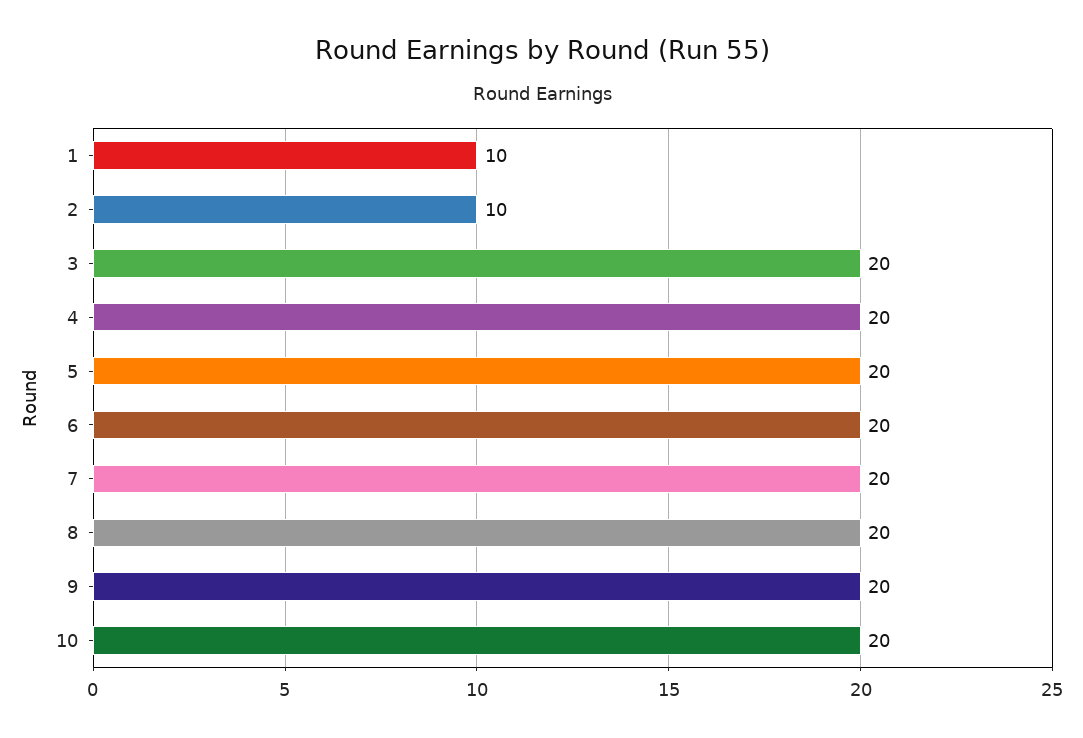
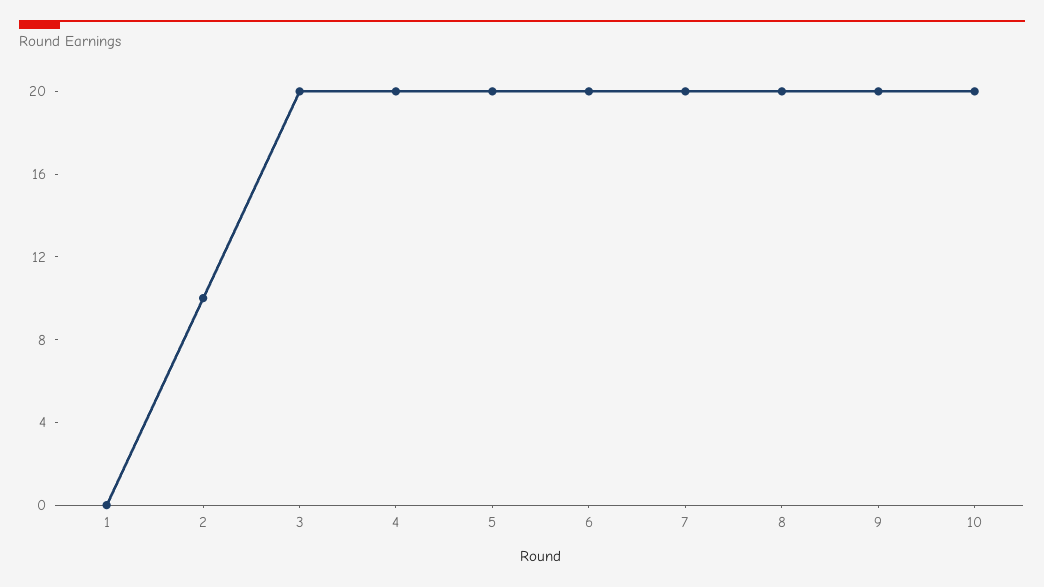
  {
-   "1": 10,
+   "1": 0,
    "2": 10,
    "3": 20,
    "4": 20,
    "5": 20,
    "6": 20,
    "7": 20,
    "8": 20,
    "9": 20,
    "10": 20
  }

